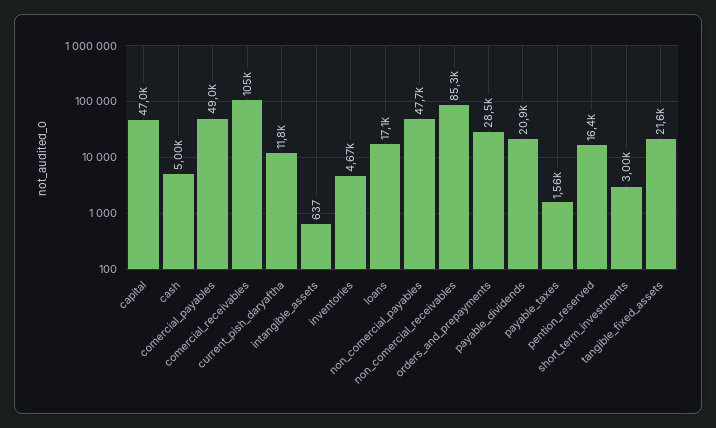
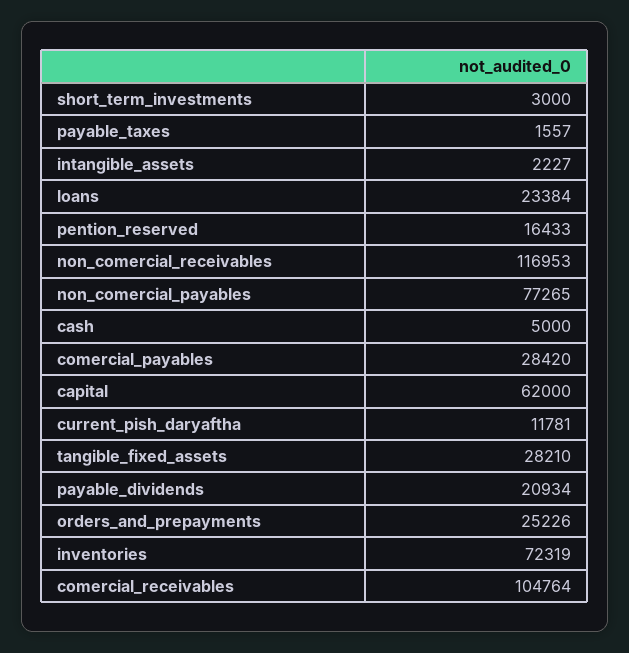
  {
-   "capital": 47000,
+   "capital": 62000,
    "cash": 5000,
-   "comercial_payables": 49000,
+   "comercial_payables": 28420,
    "comercial_receivables": 104764,
    "current_pish_daryaftha": 11781,
-   "intangible_assets": 637,
+   "intangible_assets": 2227,
-   "inventories": 4670,
+   "inventories": 72319,
-   "loans": 17100,
+   "loans": 23384,
-   "non_comercial_payables": 47700,
+   "non_comercial_payables": 77265,
-   "non_comercial_receivables": 85300,
+   "non_comercial_receivables": 116953,
-   "orders_and_prepayments": 28500,
+   "orders_and_prepayments": 25226,
    "payable_dividends": 20934,
    "payable_taxes": 1557,
    "pention_reserved": 16433,
    "short_term_investments": 3000,
-   "tangible_fixed_assets": 21600
+   "tangible_fixed_assets": 28210
  }

